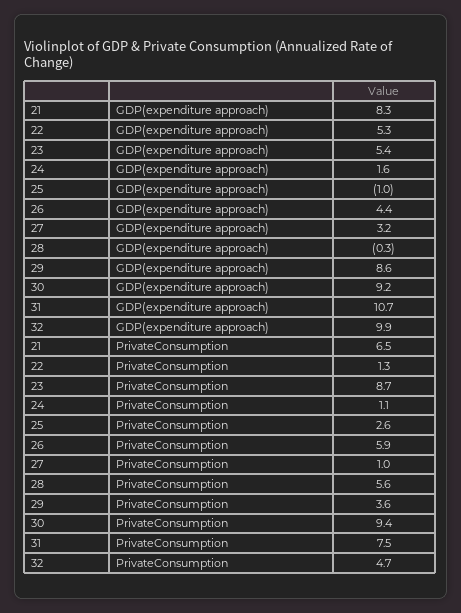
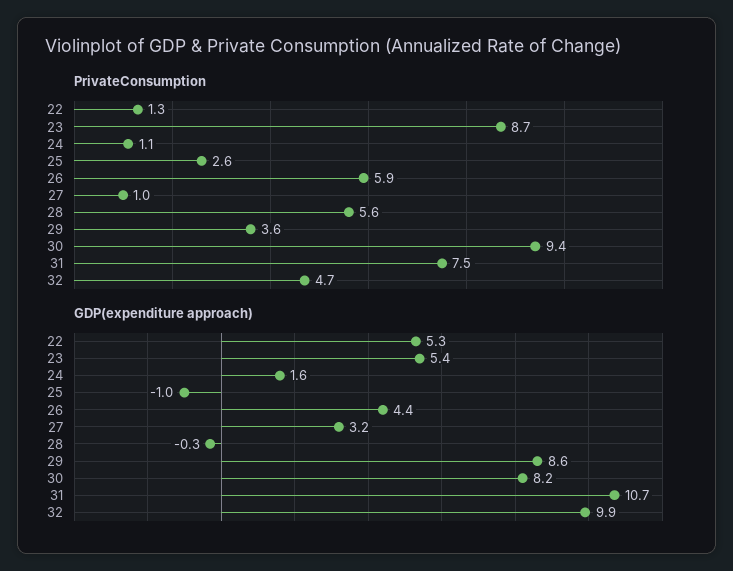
  {
    "GDP(expenditure approach)": {
-     "21": 8.3,
      "22": 5.3,
      "23": 5.4,
      "24": 1.6,
      "25": -1,
      "26": 4.4,
      "27": 3.2,
      "28": -0.3,
      "29": 8.6,
-     "30": 9.2,
+     "30": 8.2,
      "31": 10.7,
      "32": 9.9
    },
    "PrivateConsumption": {
-     "21": 6.5,
      "22": 1.3,
      "23": 8.7,
      "24": 1.1,
      "25": 2.6,
      "26": 5.9,
      "27": 1,
      "28": 5.6,
      "29": 3.6,
      "30": 9.4,
      "31": 7.5,
      "32": 4.7
    }
  }

